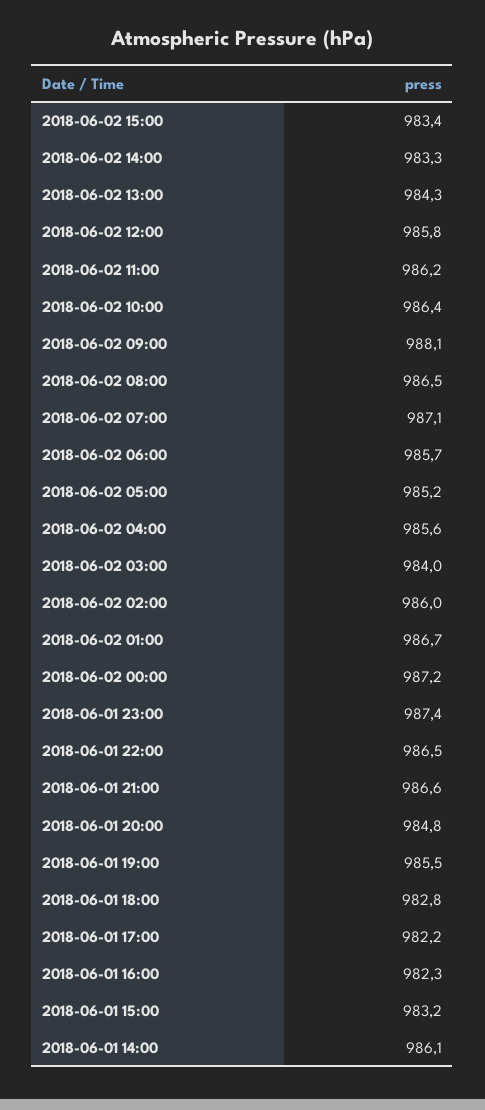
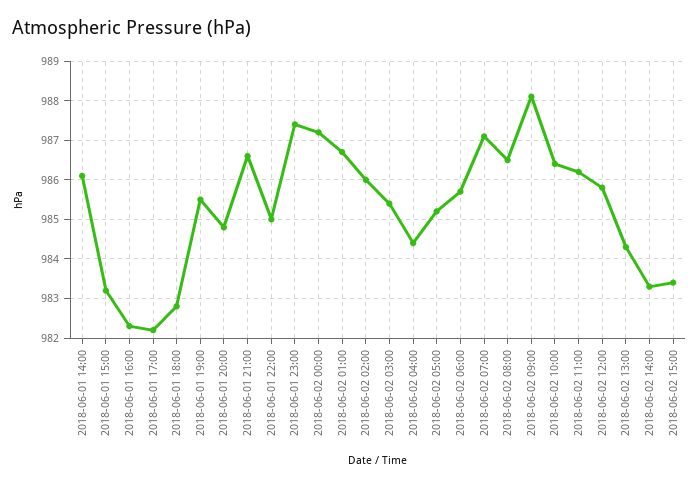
  {
    "2018-06-02 15:00": 983.4,
    "2018-06-02 14:00": 983.3,
    "2018-06-02 13:00": 984.3,
    "2018-06-02 12:00": 985.8,
    "2018-06-02 11:00": 986.2,
    "2018-06-02 10:00": 986.4,
    "2018-06-02 09:00": 988.1,
    "2018-06-02 08:00": 986.5,
    "2018-06-02 07:00": 987.1,
    "2018-06-02 06:00": 985.7,
    "2018-06-02 05:00": 985.2,
-   "2018-06-02 04:00": 985.6,
+   "2018-06-02 04:00": 984.5,
-   "2018-06-02 03:00": 984,
+   "2018-06-02 03:00": 985.5,
    "2018-06-02 02:00": 986,
    "2018-06-02 01:00": 986.7,
    "2018-06-02 00:00": 987.2,
    "2018-06-01 23:00": 987.4,
-   "2018-06-01 22:00": 986.5,
+   "2018-06-01 22:00": 985,
    "2018-06-01 21:00": 986.6,
    "2018-06-01 20:00": 984.8,
    "2018-06-01 19:00": 985.5,
    "2018-06-01 18:00": 982.8,
    "2018-06-01 17:00": 982.2,
    "2018-06-01 16:00": 982.3,
    "2018-06-01 15:00": 983.2,
    "2018-06-01 14:00": 986.1
  }

